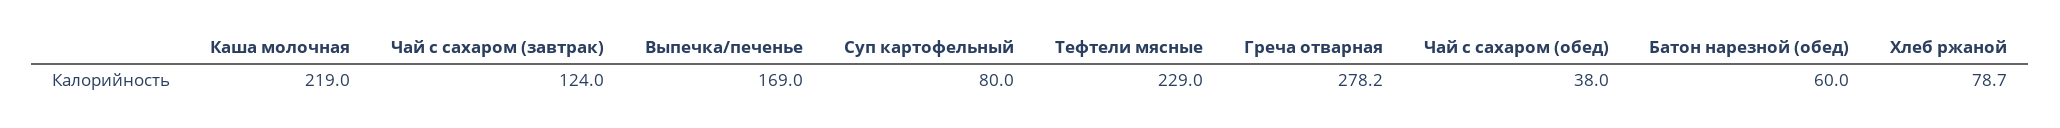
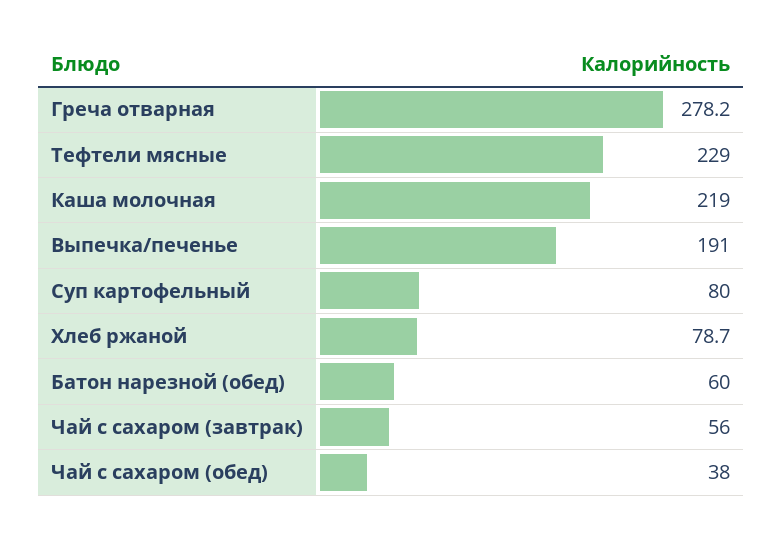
  {
    "Каша молочная": 219,
-   "Чай с сахаром (завтрак)": 124,
+   "Чай с сахаром (завтрак)": 56,
-   "Выпечка/печенье": 169,
+   "Выпечка/печенье": 191,
    "Суп картофельный": 80,
    "Тефтели мясные": 229,
    "Греча отварная": 278.2,
    "Чай с сахаром (обед)": 38,
    "Батон нарезной (обед)": 60,
    "Хлеб ржаной": 78.7
  }

